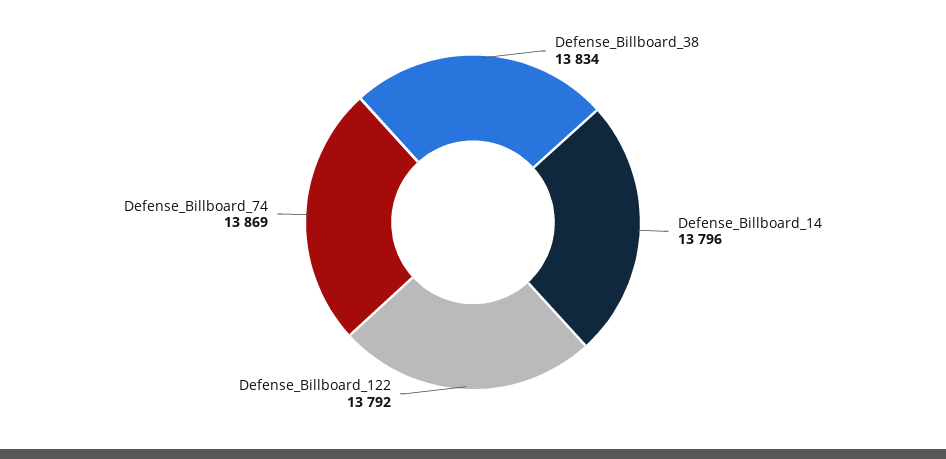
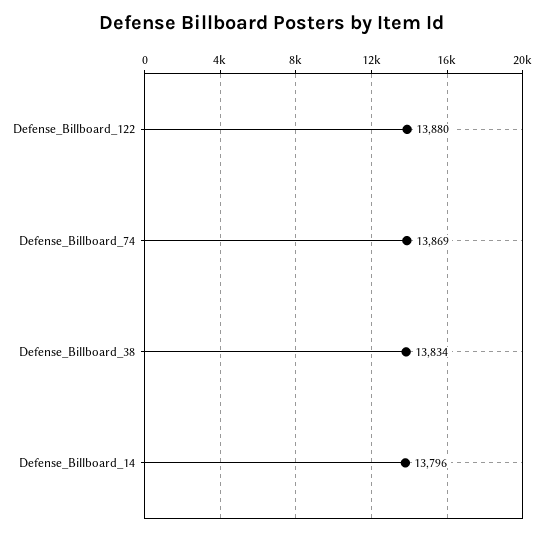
  {
    "Defense_Billboard_38": 13834,
    "Defense_Billboard_14": 13796,
-   "Defense_Billboard_122": 13792,
+   "Defense_Billboard_122": 13880,
    "Defense_Billboard_74": 13869
  }

